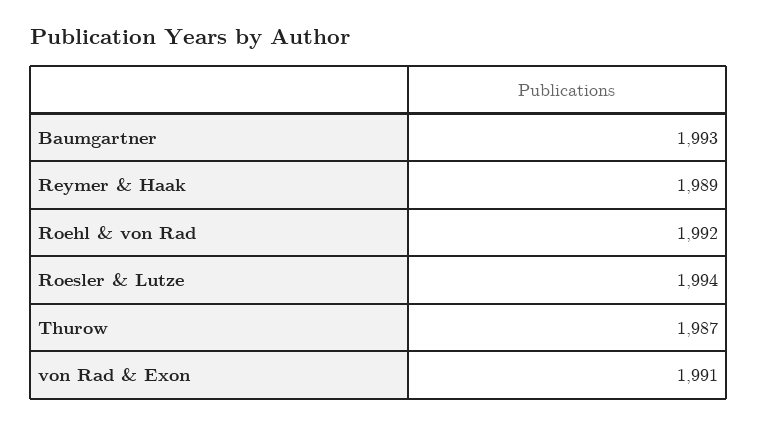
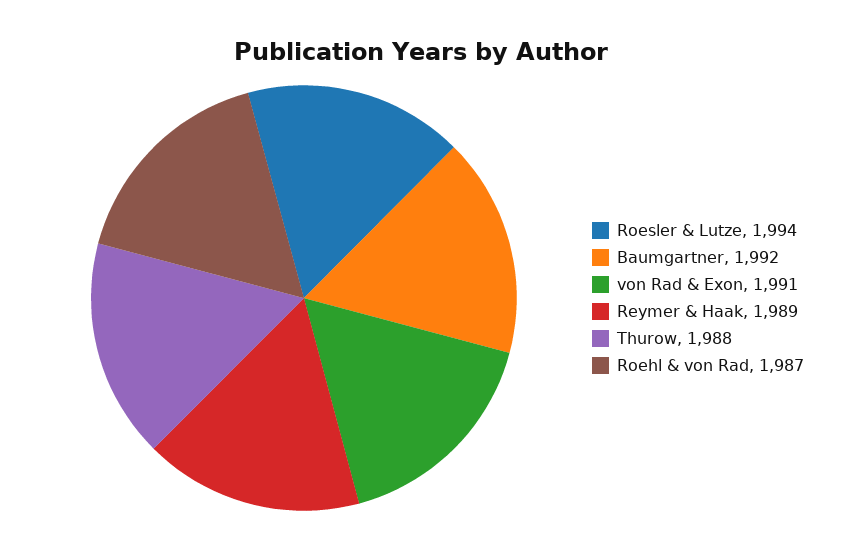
  {
-   "Baumgartner": 1993,
+   "Baumgartner": 1992,
    "Reymer & Haak": 1989,
-   "Roehl & von Rad": 1992,
+   "Roehl & von Rad": 1987,
    "Roesler & Lutze": 1994,
-   "Thurow": 1987,
+   "Thurow": 1988,
    "von Rad & Exon": 1991
  }

